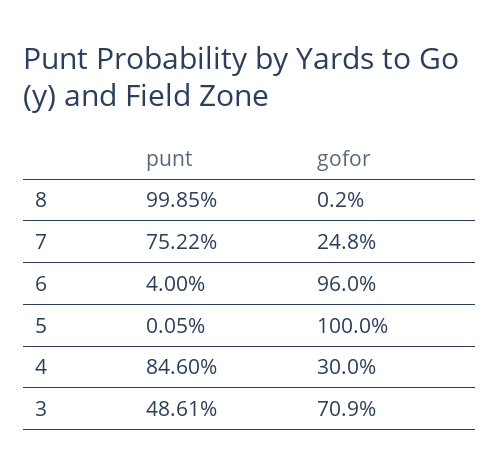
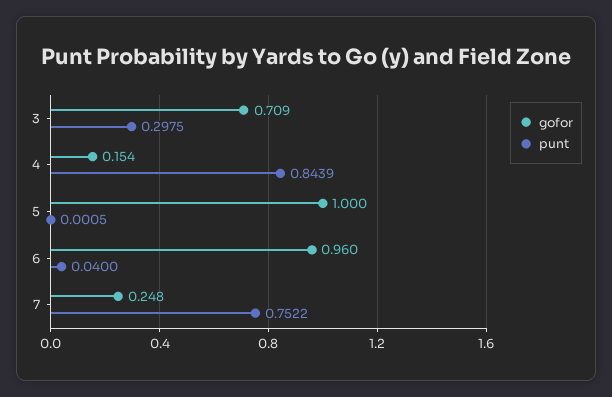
  {
    "punt": {
-     "8": 0.9985,
      "7": 0.7522,
      "6": 0.04,
      "5": 0.0005,
-     "4": 0.846,
+     "4": 0.8439,
-     "3": 0.4861
+     "3": 0.2975
    },
    "gofor": {
-     "8": 0.002,
      "7": 0.248,
      "6": 0.96,
      "5": 1,
-     "4": 0.3,
+     "4": 0.154,
      "3": 0.709
    }
  }

